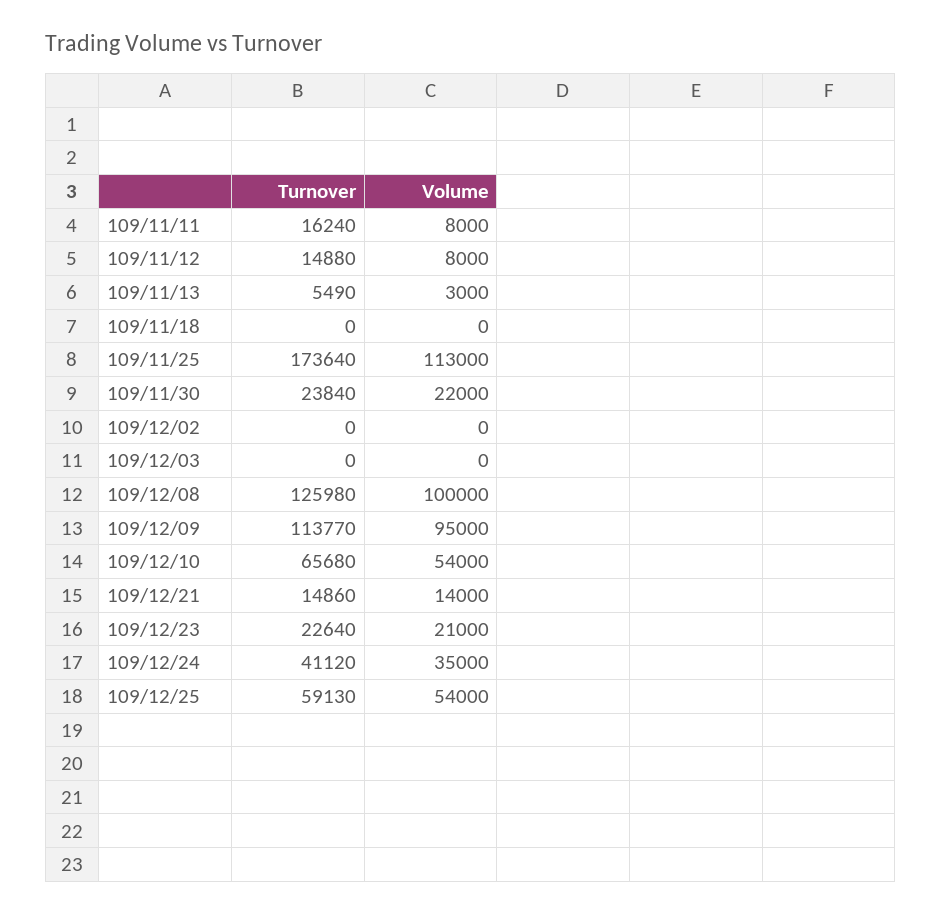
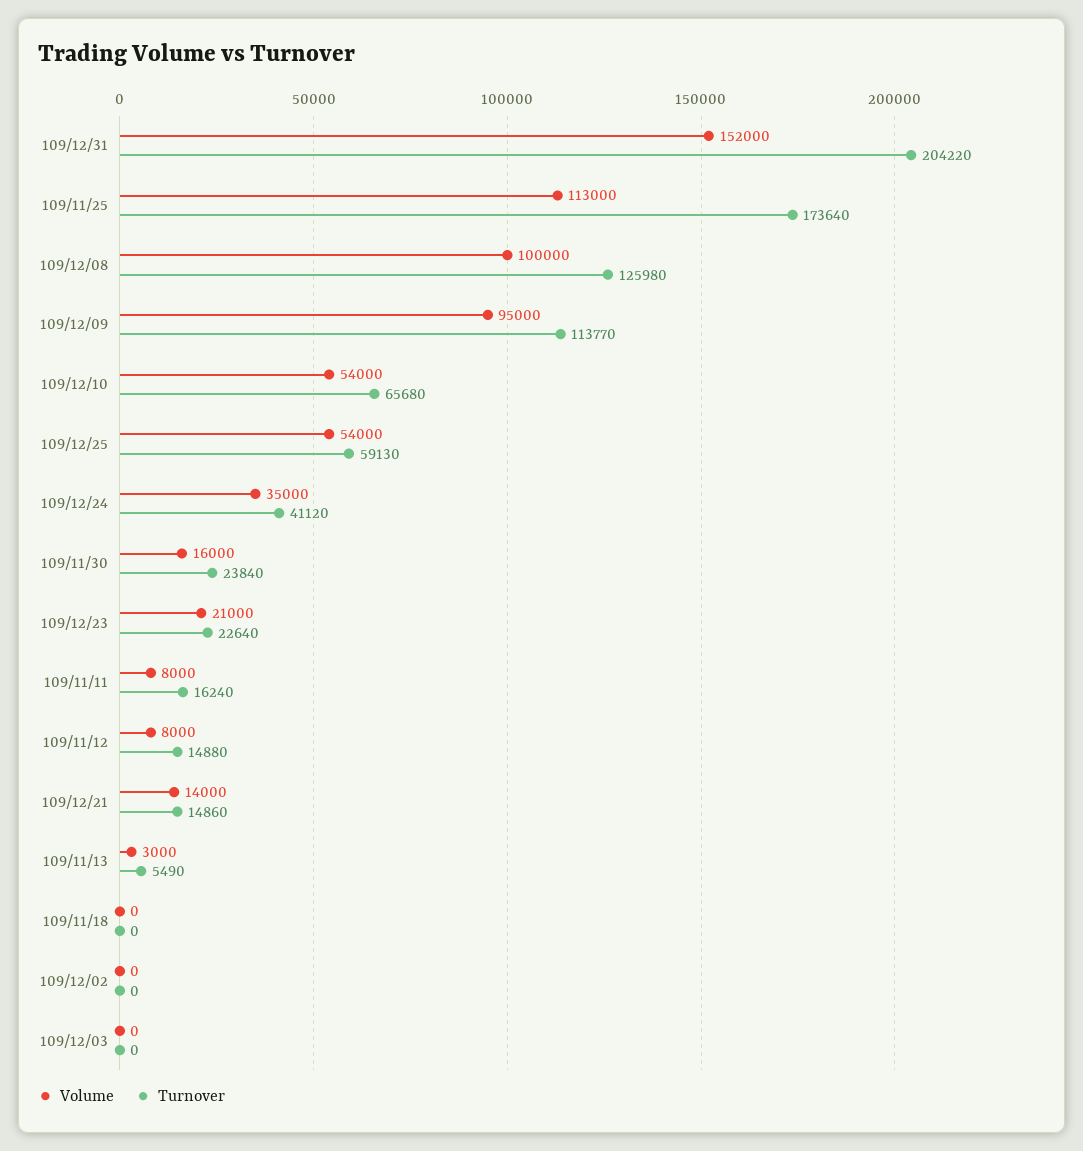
  {
    "Turnover": {
      "109/11/11": 16240,
      "109/11/12": 14880,
      "109/11/13": 5490,
      "109/11/18": 0,
      "109/11/25": 173640,
      "109/11/30": 23840,
      "109/12/02": 0,
      "109/12/03": 0,
      "109/12/08": 125980,
      "109/12/09": 113770,
      "109/12/10": 65680,
      "109/12/21": 14860,
      "109/12/23": 22640,
      "109/12/24": 41120,
-     "109/12/25": 59130
+     "109/12/25": 59130,
+     "109/12/31": 204220
    },
    "Volume": {
      "109/11/11": 8000,
      "109/11/12": 8000,
      "109/11/13": 3000,
      "109/11/18": 0,
      "109/11/25": 113000,
-     "109/11/30": 22000,
+     "109/11/30": 16000,
      "109/12/02": 0,
      "109/12/03": 0,
      "109/12/08": 100000,
      "109/12/09": 95000,
      "109/12/10": 54000,
      "109/12/21": 14000,
      "109/12/23": 21000,
      "109/12/24": 35000,
-     "109/12/25": 54000
+     "109/12/25": 54000,
+     "109/12/31": 152000
    }
  }

